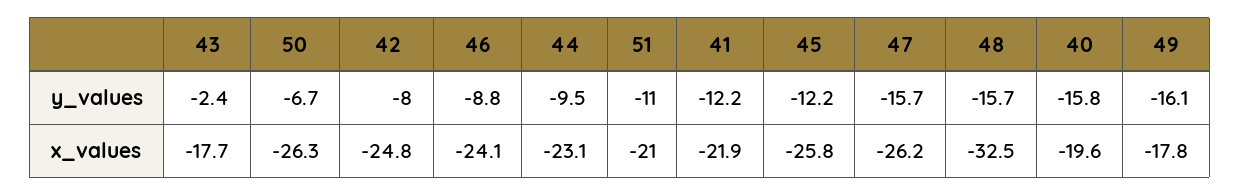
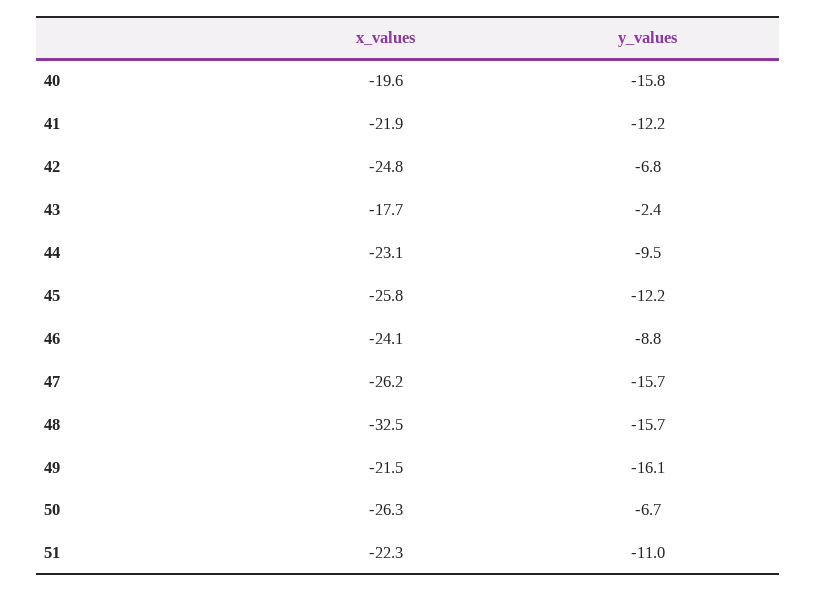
  {
    "43": {
      "y_values": -2.4,
      "x_values": -17.7
    },
    "50": {
      "y_values": -6.7,
      "x_values": -26.3
    },
    "42": {
-     "y_values": -8,
+     "y_values": -6.8,
      "x_values": -24.8
    },
    "46": {
      "y_values": -8.8,
      "x_values": -24.1
    },
    "44": {
      "y_values": -9.5,
      "x_values": -23.1
    },
    "51": {
      "y_values": -11,
-     "x_values": -21
+     "x_values": -22.3
    },
    "41": {
      "y_values": -12.2,
      "x_values": -21.9
    },
    "45": {
      "y_values": -12.2,
      "x_values": -25.8
    },
    "47": {
      "y_values": -15.7,
      "x_values": -26.2
    },
    "48": {
      "y_values": -15.7,
      "x_values": -32.5
    },
    "40": {
      "y_values": -15.8,
      "x_values": -19.6
    },
    "49": {
      "y_values": -16.1,
-     "x_values": -17.8
+     "x_values": -21.5
    }
  }

